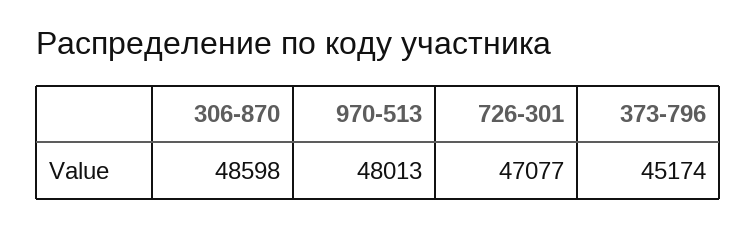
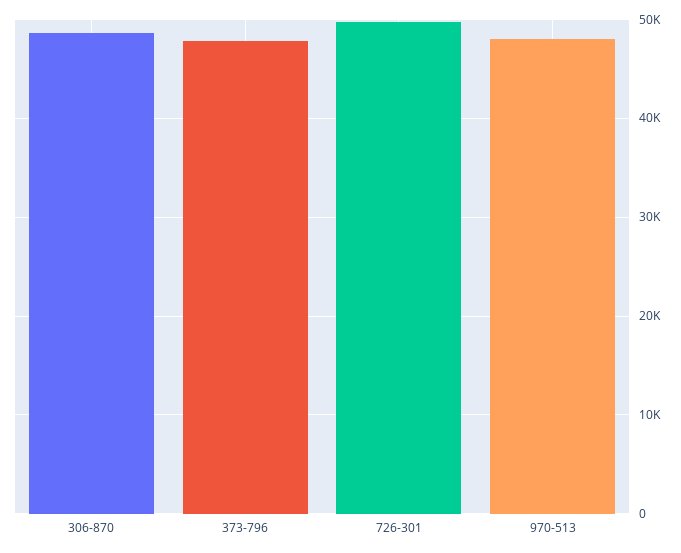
  {
    "306-870": 48598,
    "970-513": 48013,
-   "726-301": 47077,
+   "726-301": 50000,
-   "373-796": 45174
+   "373-796": 48000
  }

